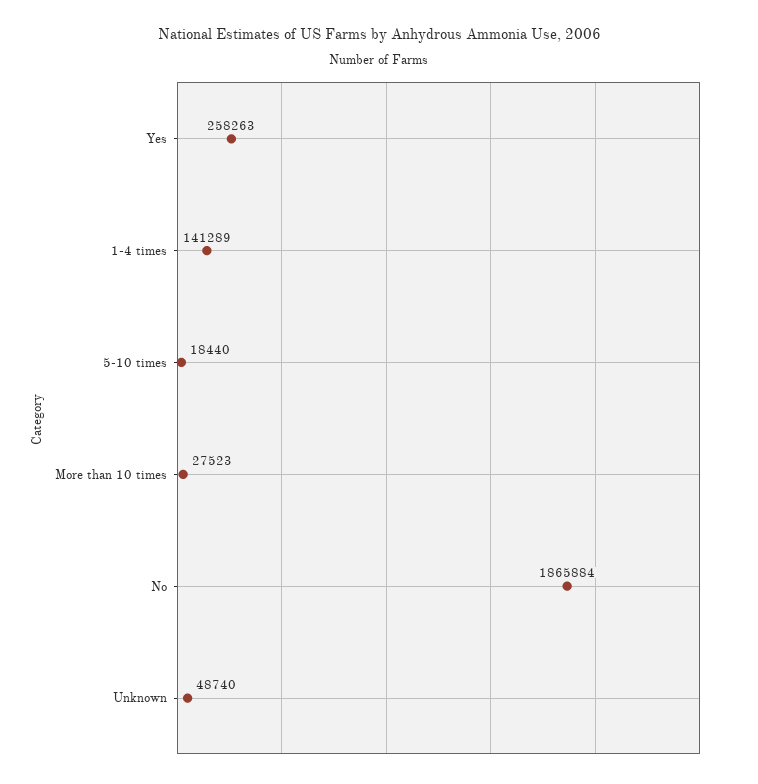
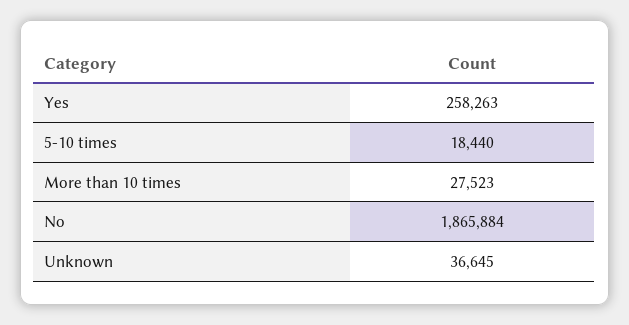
  {
    "Yes": 258263,
-   "1-4 times": 141289,
    "5-10 times": 18440,
    "More than 10 times": 27523,
    "No": 1865884,
-   "Unknown": 48740
+   "Unknown": 36645
  }

